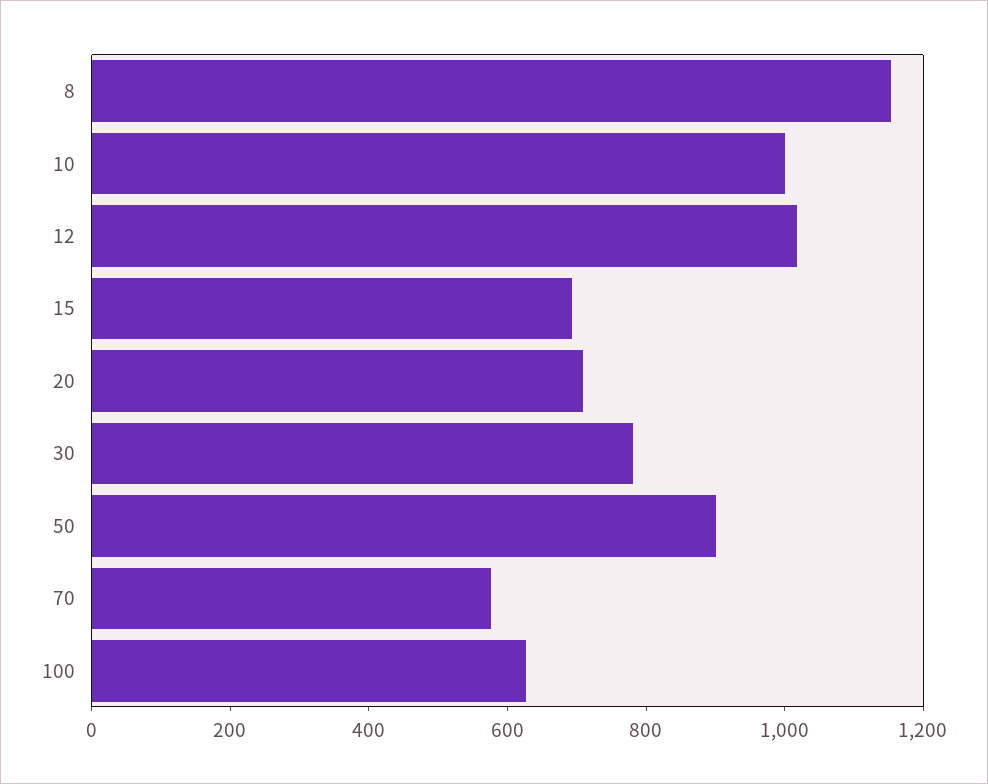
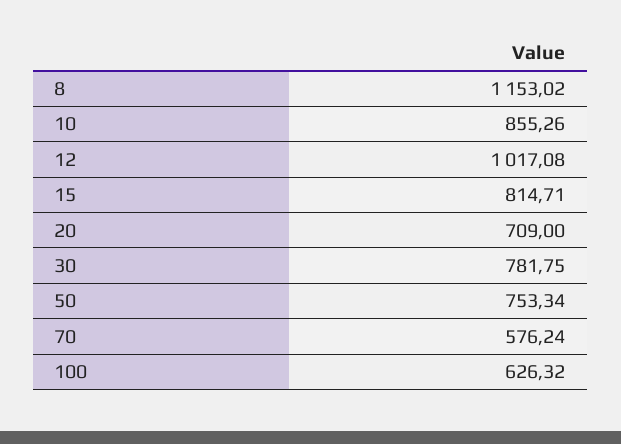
  {
    "8": 1153.02,
-   "10": 1000,
+   "10": 855.26,
    "12": 1017.08,
-   "15": 700,
+   "15": 814.71,
    "20": 709,
    "30": 781.75,
-   "50": 900,
+   "50": 753.34,
    "70": 576.24,
    "100": 626.32
  }

